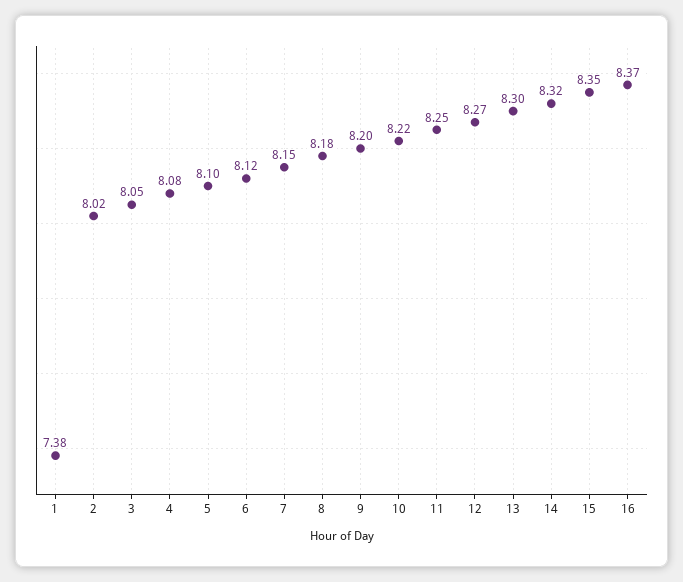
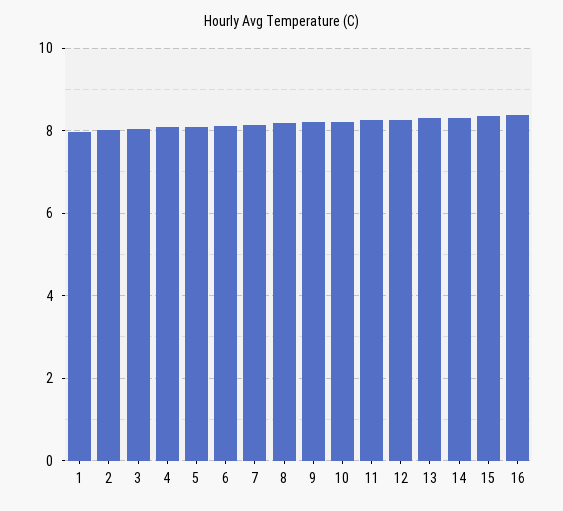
  {
-   "1": 7.38,
+   "1": 8,
    "2": 8.02,
    "3": 8.05,
    "4": 8.08,
    "5": 8.1,
    "6": 8.12,
    "7": 8.15,
    "8": 8.18,
    "9": 8.2,
    "10": 8.22,
    "11": 8.25,
    "12": 8.27,
    "13": 8.3,
    "14": 8.32,
    "15": 8.35,
    "16": 8.37
  }

